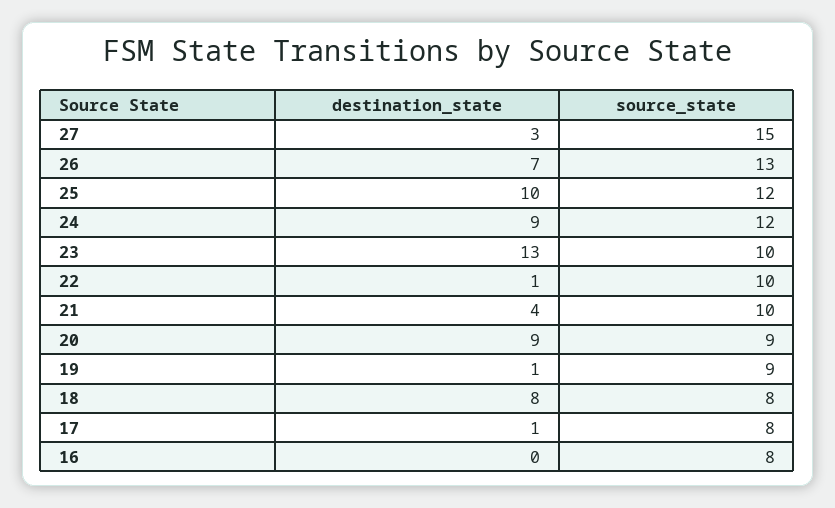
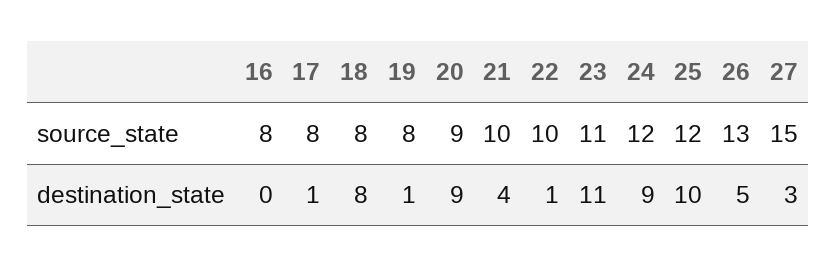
  {
    "destination_state": {
      "27": 3,
-     "26": 7,
+     "26": 5,
      "25": 10,
      "24": 9,
-     "23": 13,
+     "23": 11,
      "22": 1,
      "21": 4,
      "20": 9,
      "19": 1,
      "18": 8,
      "17": 1,
      "16": 0
    },
    "source_state": {
      "27": 15,
      "26": 13,
      "25": 12,
      "24": 12,
-     "23": 10,
+     "23": 11,
      "22": 10,
      "21": 10,
      "20": 9,
-     "19": 9,
+     "19": 8,
      "18": 8,
      "17": 8,
      "16": 8
    }
  }

